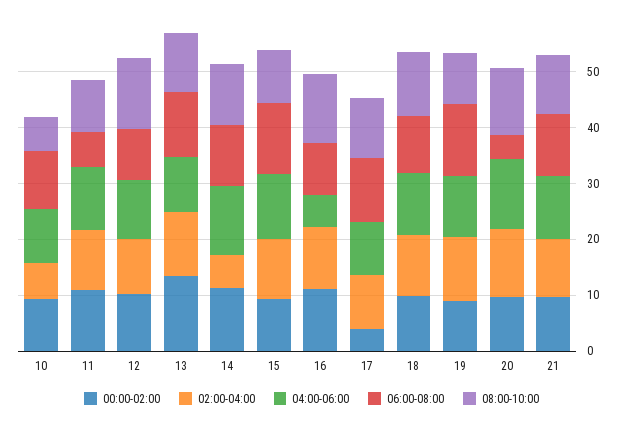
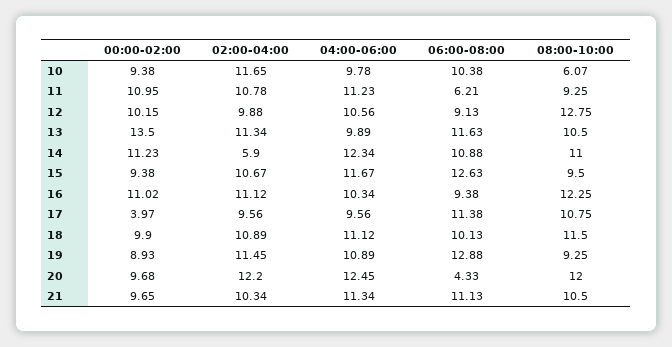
  {
    "00:00-02:00": {
      "10": 9.38,
      "11": 10.95,
      "12": 10.15,
      "13": 13.5,
      "14": 11.23,
      "15": 9.38,
      "16": 11.02,
      "17": 3.97,
      "18": 9.9,
      "19": 8.93,
      "20": 9.68,
      "21": 9.65
    },
    "02:00-04:00": {
-     "10": 6,
+     "10": 11.65,
      "11": 10.78,
      "12": 9.88,
      "13": 11.34,
      "14": 5.9,
      "15": 10.67,
      "16": 11.12,
      "17": 9.56,
      "18": 10.89,
      "19": 11.45,
      "20": 12.2,
      "21": 10.34
    },
    "04:00-06:00": {
      "10": 9.78,
      "11": 11.23,
      "12": 10.56,
      "13": 9.89,
      "14": 12.34,
      "15": 11.67,
-     "16": 6,
+     "16": 10.34,
      "17": 9.56,
      "18": 11.12,
      "19": 10.89,
      "20": 12.45,
      "21": 11.34
    },
    "06:00-08:00": {
      "10": 10.38,
      "11": 6.21,
      "12": 9.13,
      "13": 11.63,
      "14": 10.88,
      "15": 12.63,
      "16": 9.38,
      "17": 11.38,
      "18": 10.13,
      "19": 12.88,
      "20": 4.33,
      "21": 11.13
    },
    "08:00-10:00": {
      "10": 6.07,
      "11": 9.25,
      "12": 12.75,
      "13": 10.5,
      "14": 11,
      "15": 9.5,
      "16": 12.25,
      "17": 10.75,
      "18": 11.5,
      "19": 9.25,
      "20": 12,
      "21": 10.5
    }
  }

